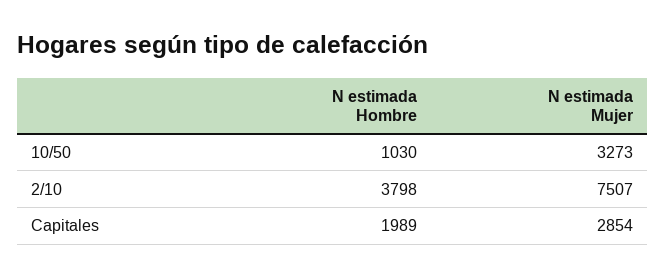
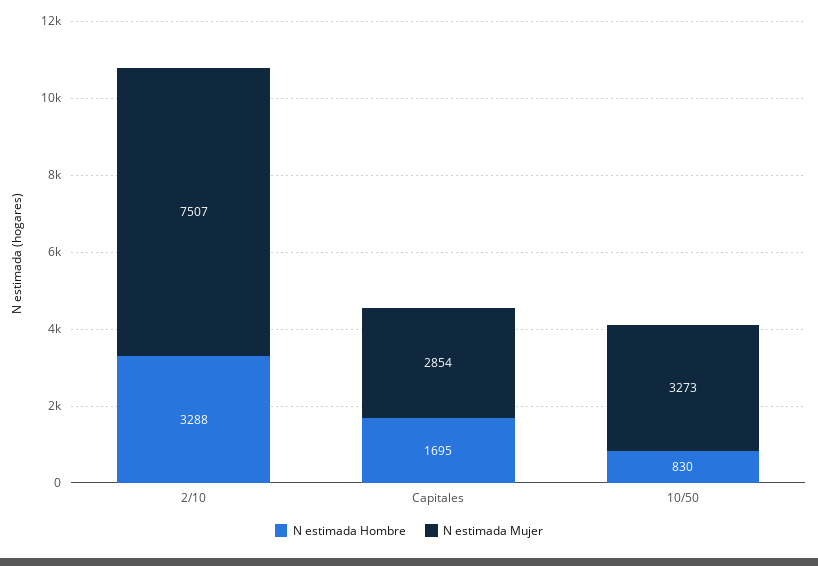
  {
    "N estimada Hombre": {
-     "10/50": 1030,
+     "10/50": 830,
-     "2/10": 3798,
+     "2/10": 3288,
-     "Capitales": 1989
+     "Capitales": 1695
    },
    "N estimada Mujer": {
      "10/50": 3273,
      "2/10": 7507,
      "Capitales": 2854
    }
  }

